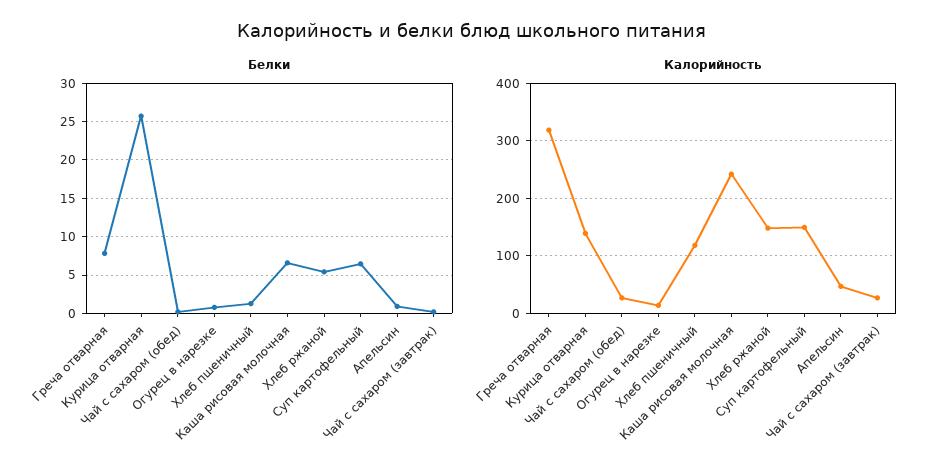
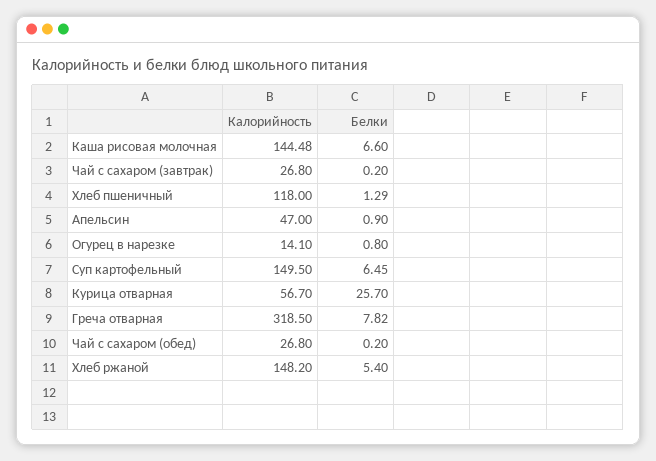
  {
    "Белки": {
      "Греча отварная": 7.82,
      "Курица отварная": 25.7,
      "Чай с сахаром (обед)": 0.2,
      "Огурец в нарезке": 0.8,
      "Хлеб пшеничный": 1.29,
      "Каша рисовая молочная": 6.6,
      "Хлеб ржаной": 5.4,
      "Суп картофельный": 6.45,
      "Апельсин": 0.9,
      "Чай с сахаром (завтрак)": 0.2
    },
    "Калорийность": {
      "Греча отварная": 318.5,
-     "Курица отварная": 140,
+     "Курица отварная": 56.7,
      "Чай с сахаром (обед)": 26.8,
      "Огурец в нарезке": 14.1,
      "Хлеб пшеничный": 118,
-     "Каша рисовая молочная": 240,
+     "Каша рисовая молочная": 144.48,
      "Хлеб ржаной": 148.2,
      "Суп картофельный": 149.5,
      "Апельсин": 47,
      "Чай с сахаром (завтрак)": 26.8
    }
  }

